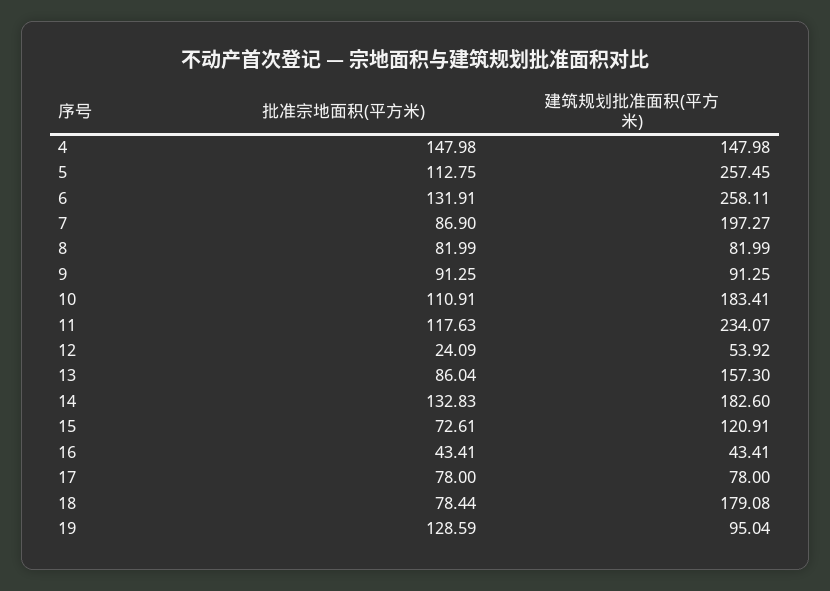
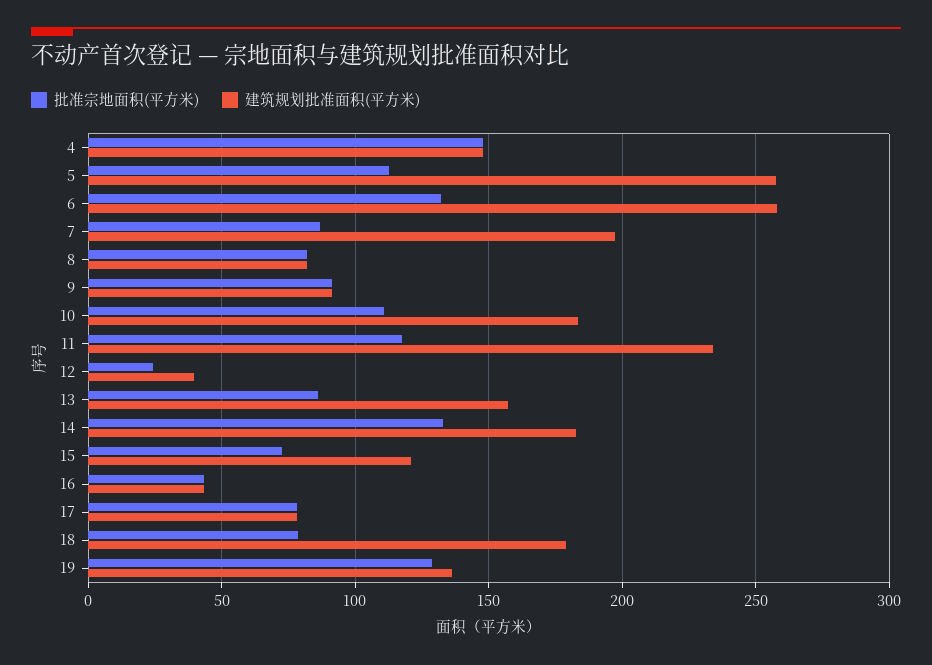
  {
    "批准宗地面积(平方米)": {
      "4": 147.98,
      "5": 112.75,
      "6": 131.91,
      "7": 86.9,
      "8": 81.99,
      "9": 91.25,
      "10": 110.91,
      "11": 117.63,
      "12": 24.09,
      "13": 86.04,
      "14": 132.83,
      "15": 72.61,
      "16": 43.41,
      "17": 78,
      "18": 78.44,
      "19": 128.59
    },
    "建筑规划批准面积(平方米)": {
      "4": 147.98,
      "5": 257.45,
      "6": 258.11,
      "7": 197.27,
      "8": 81.99,
      "9": 91.25,
      "10": 183.41,
      "11": 234.07,
-     "12": 53.92,
+     "12": 40,
      "13": 157.3,
      "14": 182.6,
      "15": 120.91,
      "16": 43.41,
      "17": 78,
      "18": 179.08,
-     "19": 95.04
+     "19": 135
    }
  }

